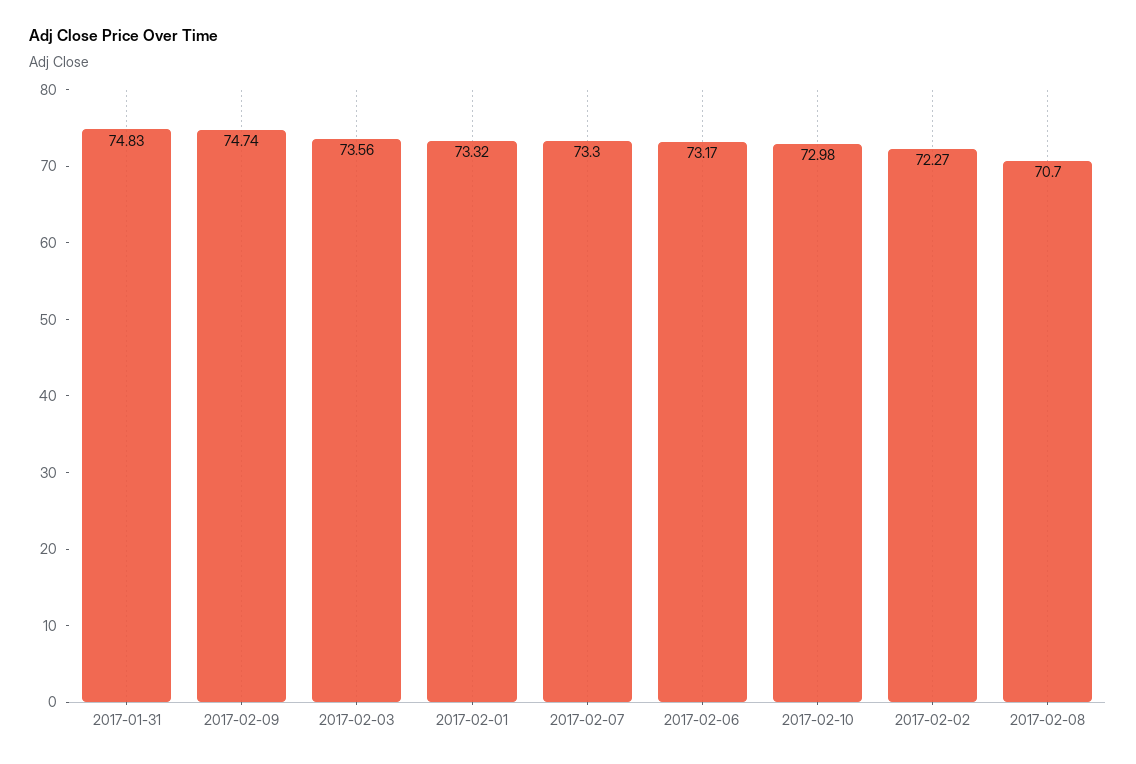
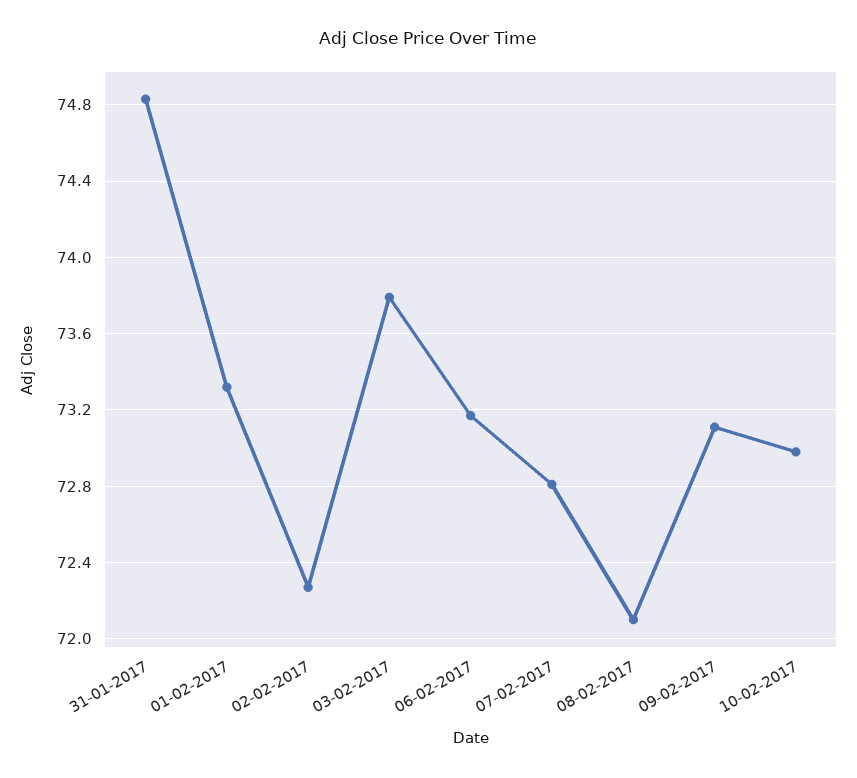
  {
    "2017-01-31": 74.83,
-   "2017-02-09": 74.74,
+   "2017-02-09": 73.1,
-   "2017-02-03": 73.56,
+   "2017-02-03": 73.8,
    "2017-02-01": 73.32,
-   "2017-02-07": 73.3,
+   "2017-02-07": 72.8,
    "2017-02-06": 73.17,
    "2017-02-10": 72.98,
    "2017-02-02": 72.27,
-   "2017-02-08": 70.7
+   "2017-02-08": 72.1
  }

